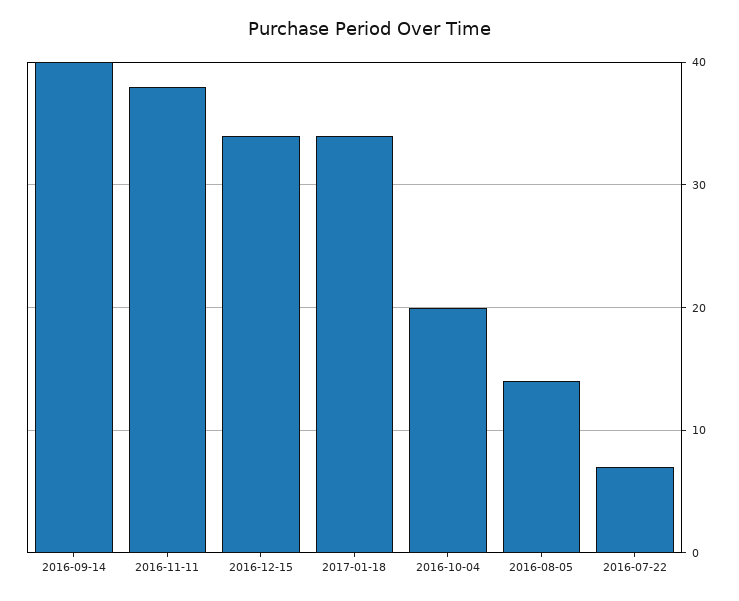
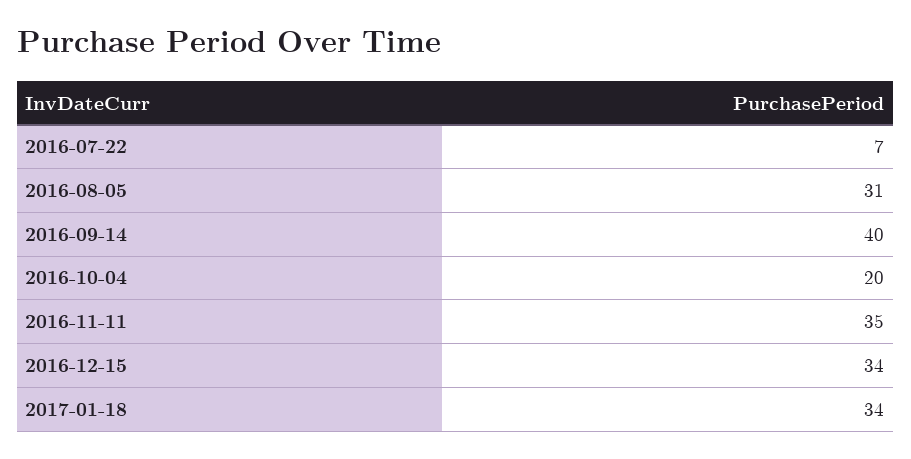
  {
    "2016-09-14": 40,
-   "2016-11-11": 38,
+   "2016-11-11": 35,
    "2016-12-15": 34,
    "2017-01-18": 34,
    "2016-10-04": 20,
-   "2016-08-05": 14,
+   "2016-08-05": 31,
    "2016-07-22": 7
  }

